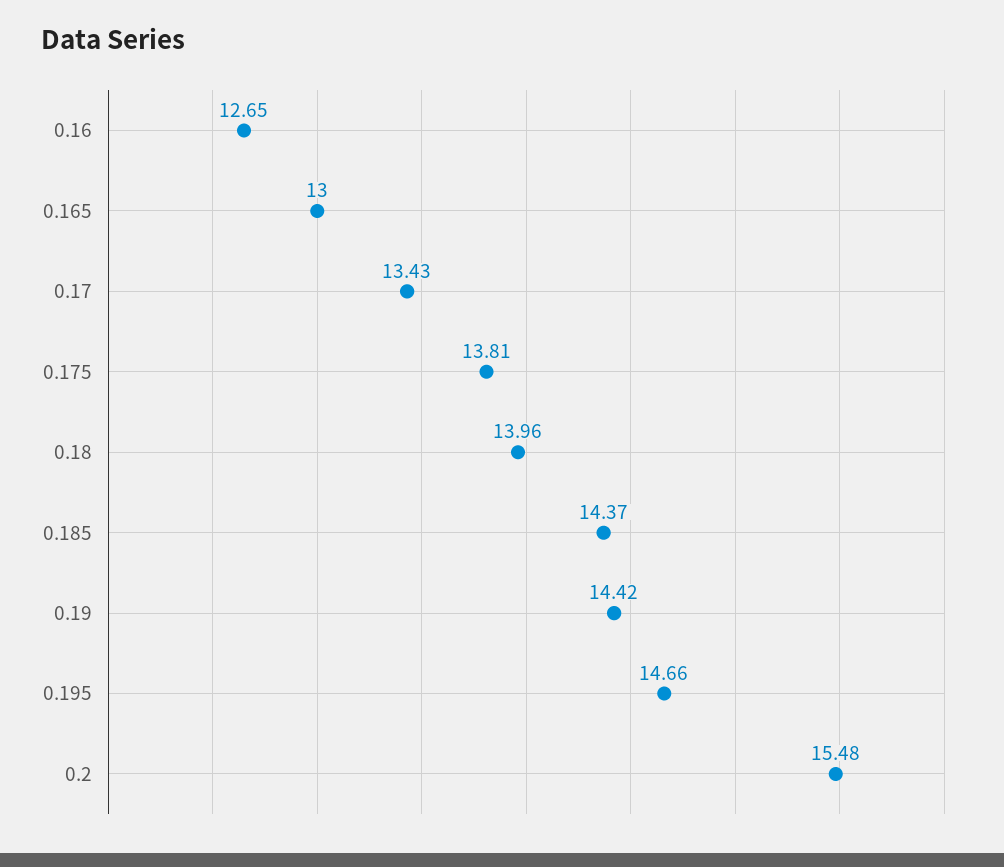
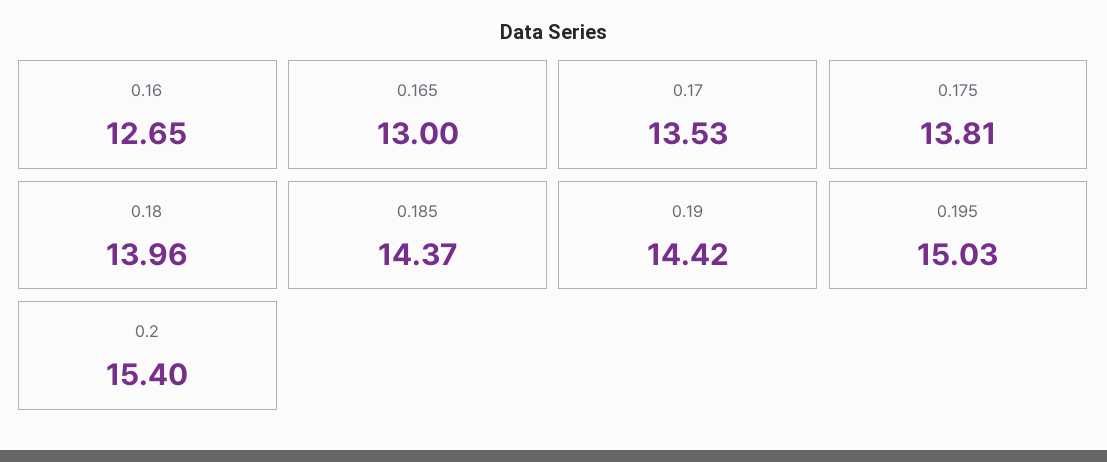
  {
    "0.16": 12.65,
    "0.165": 13,
-   "0.17": 13.43,
+   "0.17": 13.53,
    "0.175": 13.81,
    "0.18": 13.96,
    "0.185": 14.37,
    "0.19": 14.42,
-   "0.195": 14.66,
+   "0.195": 15.03,
-   "0.2": 15.48
+   "0.2": 15.4
  }

